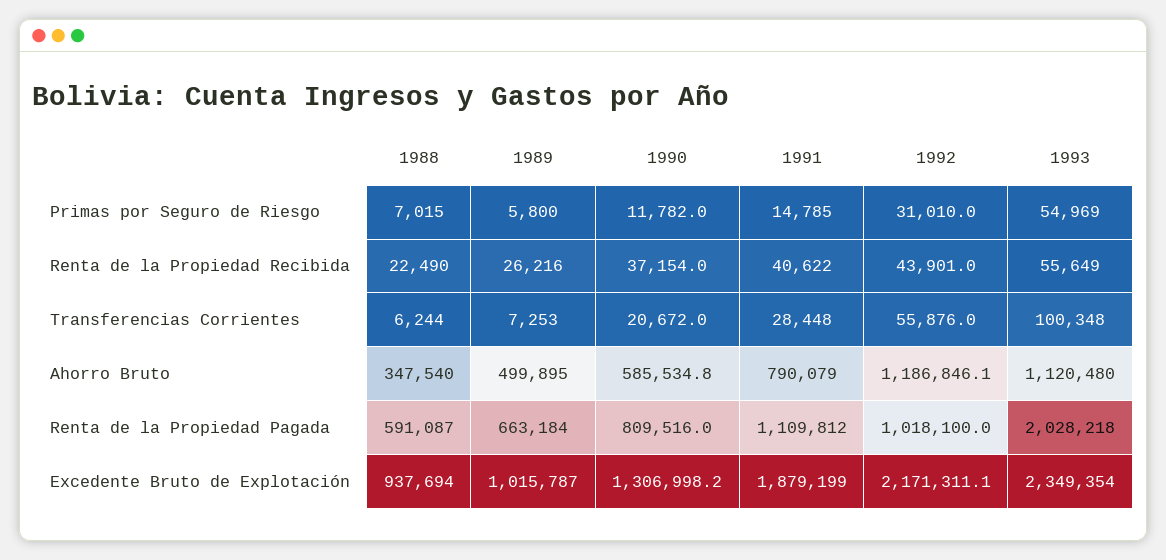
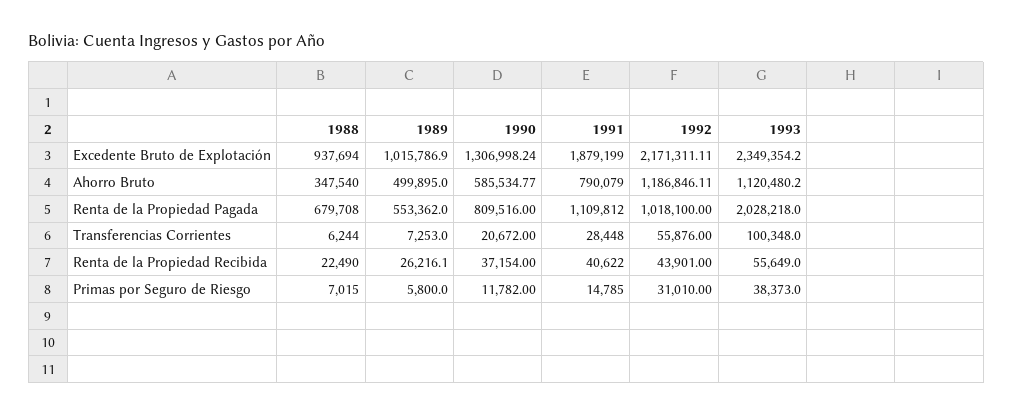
  {
    "1988": {
      "Primas por Seguro de Riesgo": 7015,
      "Renta de la Propiedad Recibida": 22490,
      "Transferencias Corrientes": 6244,
      "Ahorro Bruto": 347540,
-     "Renta de la Propiedad Pagada": 591087,
+     "Renta de la Propiedad Pagada": 679708,
      "Excedente Bruto de Explotación": 937694
    },
    "1989": {
      "Primas por Seguro de Riesgo": 5800,
      "Renta de la Propiedad Recibida": 26216.1,
      "Transferencias Corrientes": 7253,
      "Ahorro Bruto": 499895,
-     "Renta de la Propiedad Pagada": 663184,
+     "Renta de la Propiedad Pagada": 553362,
      "Excedente Bruto de Explotación": 1015786.9
    },
    "1990": {
      "Primas por Seguro de Riesgo": 11782,
      "Renta de la Propiedad Recibida": 37154,
      "Transferencias Corrientes": 20672,
      "Ahorro Bruto": 585534.77,
      "Renta de la Propiedad Pagada": 809516,
      "Excedente Bruto de Explotación": 1306998.24
    },
    "1991": {
      "Primas por Seguro de Riesgo": 14785,
      "Renta de la Propiedad Recibida": 40622,
      "Transferencias Corrientes": 28448,
      "Ahorro Bruto": 790079,
      "Renta de la Propiedad Pagada": 1109812,
      "Excedente Bruto de Explotación": 1879199
    },
    "1992": {
      "Primas por Seguro de Riesgo": 31010,
      "Renta de la Propiedad Recibida": 43901,
      "Transferencias Corrientes": 55876,
      "Ahorro Bruto": 1186846.11,
      "Renta de la Propiedad Pagada": 1018100,
      "Excedente Bruto de Explotación": 2171311.11
    },
    "1993": {
-     "Primas por Seguro de Riesgo": 54969,
+     "Primas por Seguro de Riesgo": 38373,
      "Renta de la Propiedad Recibida": 55649,
      "Transferencias Corrientes": 100348,
      "Ahorro Bruto": 1120480.2,
      "Renta de la Propiedad Pagada": 2028218,
      "Excedente Bruto de Explotación": 2349354.2
    }
  }

